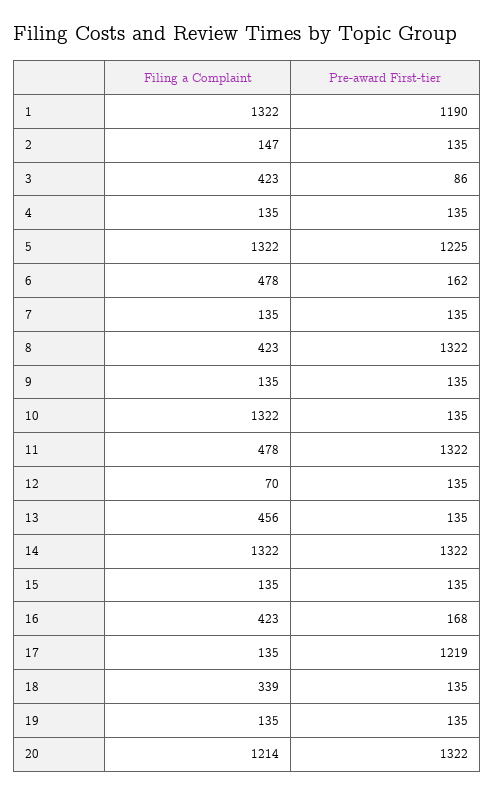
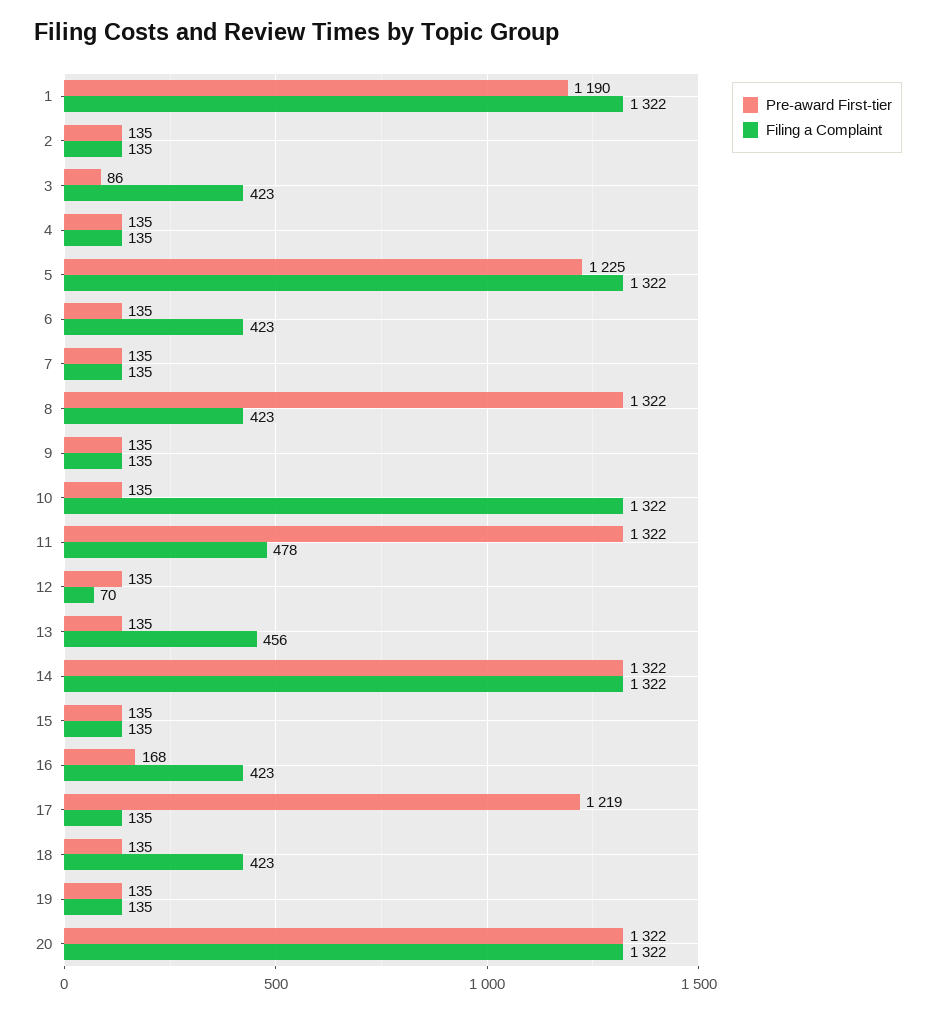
  {
    "Filing a Complaint": {
      "1": 1322,
-     "2": 147,
+     "2": 135,
      "3": 423,
      "4": 135,
      "5": 1322,
-     "6": 478,
+     "6": 423,
      "7": 135,
      "8": 423,
      "9": 135,
      "10": 1322,
      "11": 478,
      "12": 70,
      "13": 456,
      "14": 1322,
      "15": 135,
      "16": 423,
      "17": 135,
-     "18": 339,
+     "18": 423,
      "19": 135,
-     "20": 1214
+     "20": 1322
    },
    "Pre-award First-tier": {
      "1": 1190,
      "2": 135,
      "3": 86,
      "4": 135,
      "5": 1225,
-     "6": 162,
+     "6": 135,
      "7": 135,
      "8": 1322,
      "9": 135,
      "10": 135,
      "11": 1322,
      "12": 135,
      "13": 135,
      "14": 1322,
      "15": 135,
      "16": 168,
      "17": 1219,
      "18": 135,
      "19": 135,
      "20": 1322
    }
  }

